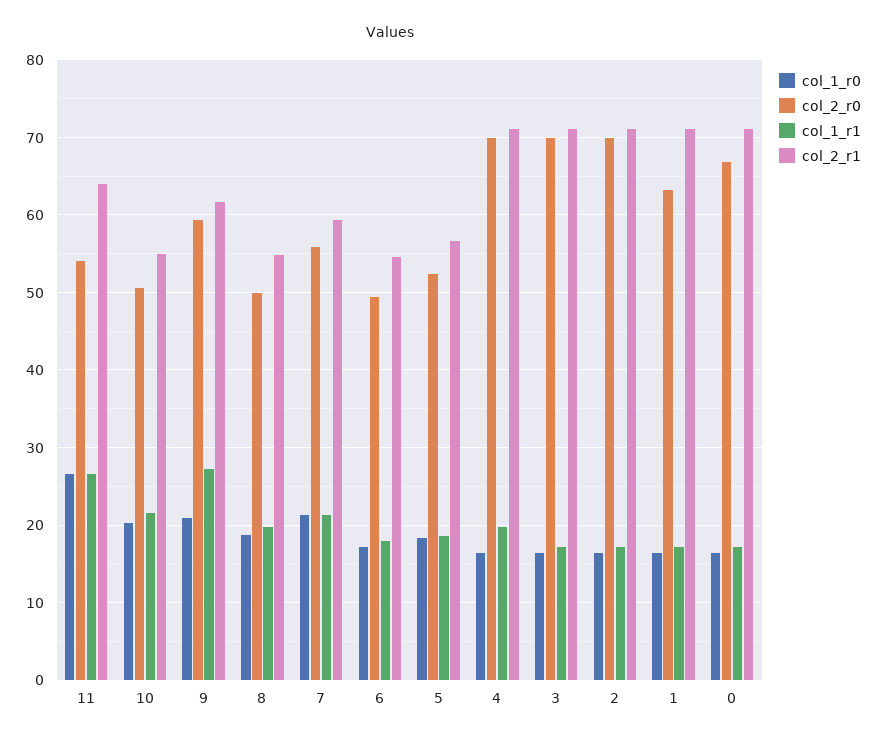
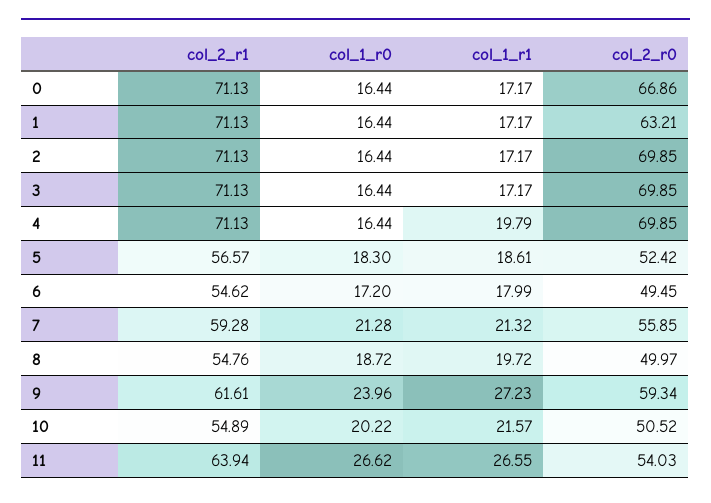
  {
    "col_1_r0": {
      "11": 26.62,
      "10": 20.22,
-     "9": 21,
+     "9": 23.96,
      "8": 18.72,
      "7": 21.28,
      "6": 17.2,
      "5": 18.3,
      "4": 16.44,
      "3": 16.44,
      "2": 16.44,
      "1": 16.44,
      "0": 16.44
    },
    "col_2_r0": {
      "11": 54.03,
      "10": 50.52,
      "9": 59.34,
      "8": 49.97,
      "7": 55.85,
      "6": 49.45,
      "5": 52.42,
      "4": 69.85,
      "3": 69.85,
      "2": 69.85,
      "1": 63.21,
      "0": 66.86
    },
    "col_1_r1": {
      "11": 26.55,
      "10": 21.57,
      "9": 27.23,
      "8": 19.72,
      "7": 21.32,
      "6": 17.99,
      "5": 18.61,
      "4": 19.79,
      "3": 17.17,
      "2": 17.17,
      "1": 17.17,
      "0": 17.17
    },
    "col_2_r1": {
      "11": 63.94,
      "10": 54.89,
      "9": 61.61,
      "8": 54.76,
      "7": 59.28,
      "6": 54.62,
      "5": 56.57,
      "4": 71.13,
      "3": 71.13,
      "2": 71.13,
      "1": 71.13,
      "0": 71.13
    }
  }

